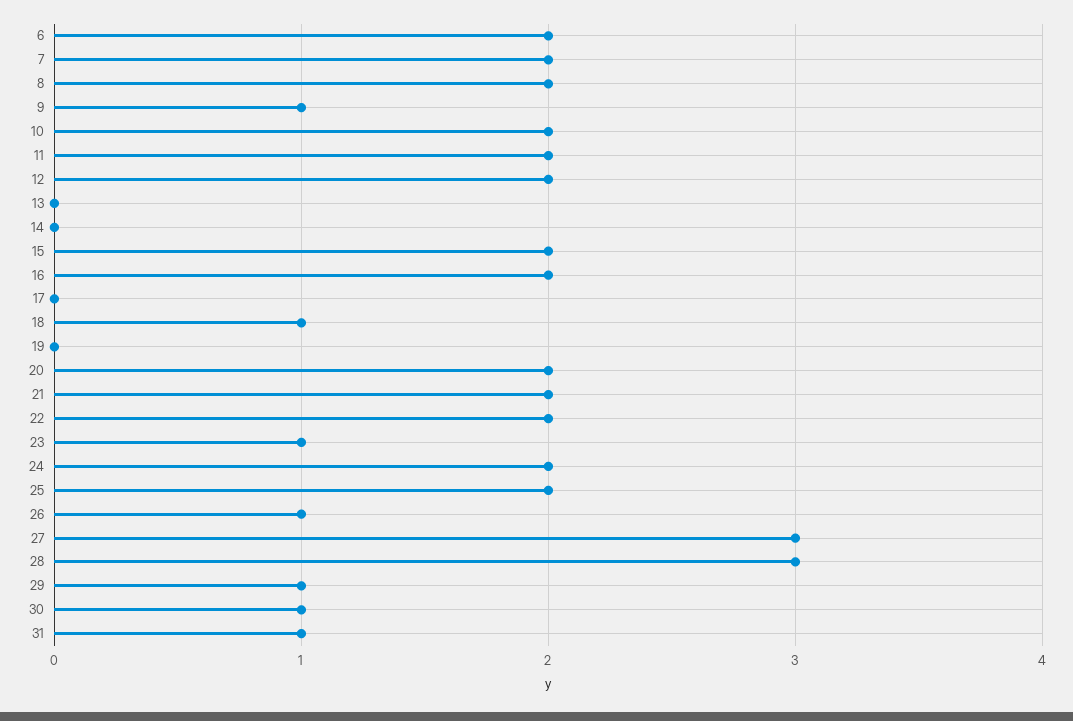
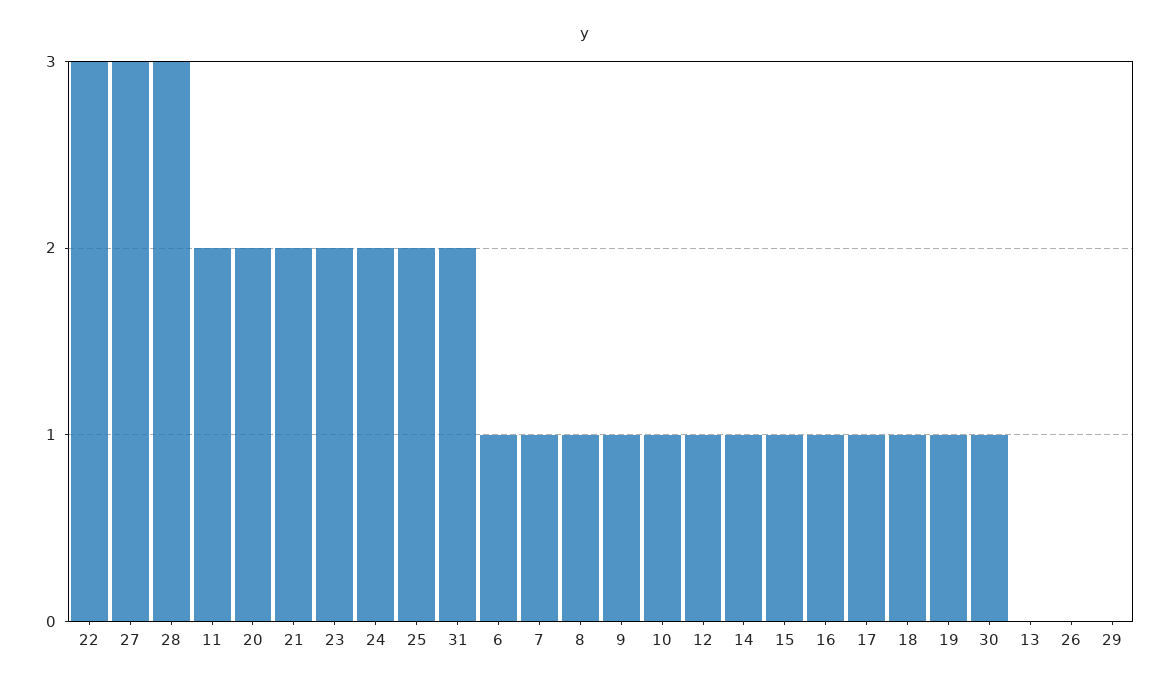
  {
-   "6": 2,
+   "6": 1,
-   "7": 2,
+   "7": 1,
-   "8": 2,
+   "8": 1,
    "9": 1,
-   "10": 2,
+   "10": 1,
    "11": 2,
-   "12": 2,
+   "12": 1,
    "13": 0,
-   "14": 0,
+   "14": 1,
-   "15": 2,
+   "15": 1,
-   "16": 2,
+   "16": 1,
-   "17": 0,
+   "17": 1,
    "18": 1,
-   "19": 0,
+   "19": 1,
    "20": 2,
    "21": 2,
-   "22": 2,
+   "22": 3,
-   "23": 1,
+   "23": 2,
    "24": 2,
    "25": 2,
-   "26": 1,
+   "26": 0,
    "27": 3,
    "28": 3,
-   "29": 1,
+   "29": 0,
    "30": 1,
-   "31": 1
+   "31": 2
  }

